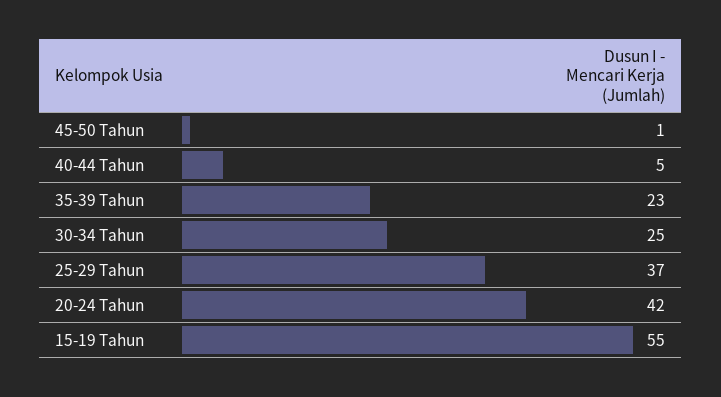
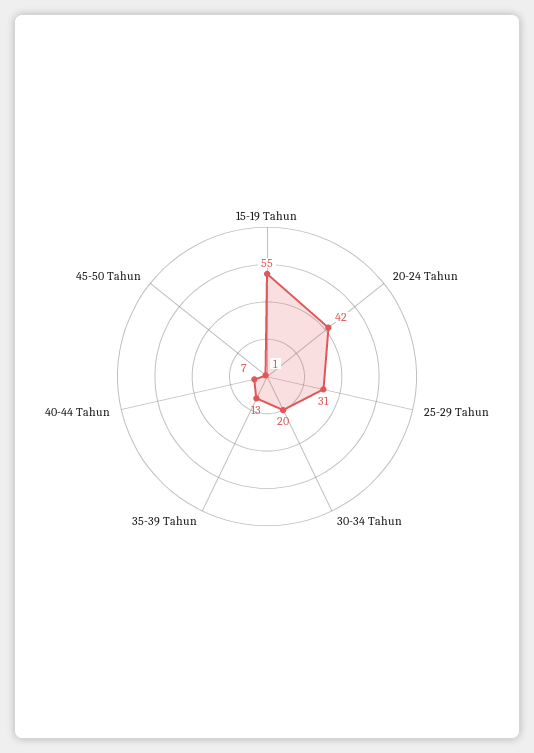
  {
    "45-50 Tahun": 1,
-   "40-44 Tahun": 5,
+   "40-44 Tahun": 7,
-   "35-39 Tahun": 23,
+   "35-39 Tahun": 13,
-   "30-34 Tahun": 25,
+   "30-34 Tahun": 20,
-   "25-29 Tahun": 37,
+   "25-29 Tahun": 31,
    "20-24 Tahun": 42,
    "15-19 Tahun": 55
  }

